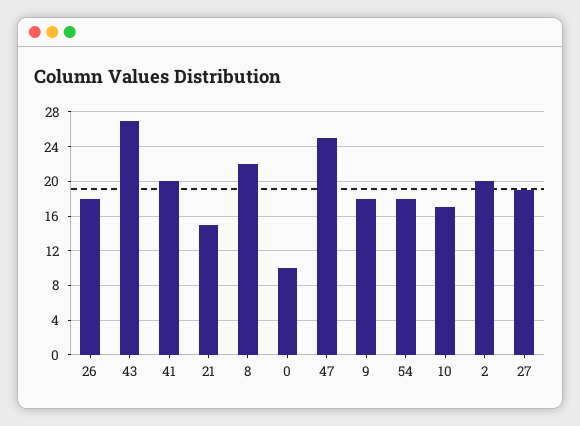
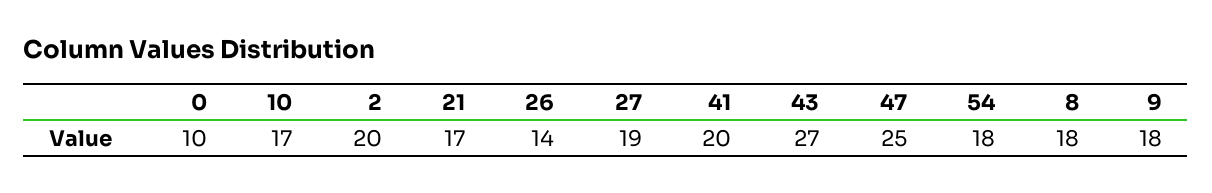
  {
-   "26": 18,
+   "26": 14,
    "43": 27,
    "41": 20,
-   "21": 15,
+   "21": 17,
-   "8": 22,
+   "8": 18,
    "0": 10,
    "47": 25,
    "9": 18,
    "54": 18,
    "10": 17,
    "2": 20,
    "27": 19
  }

